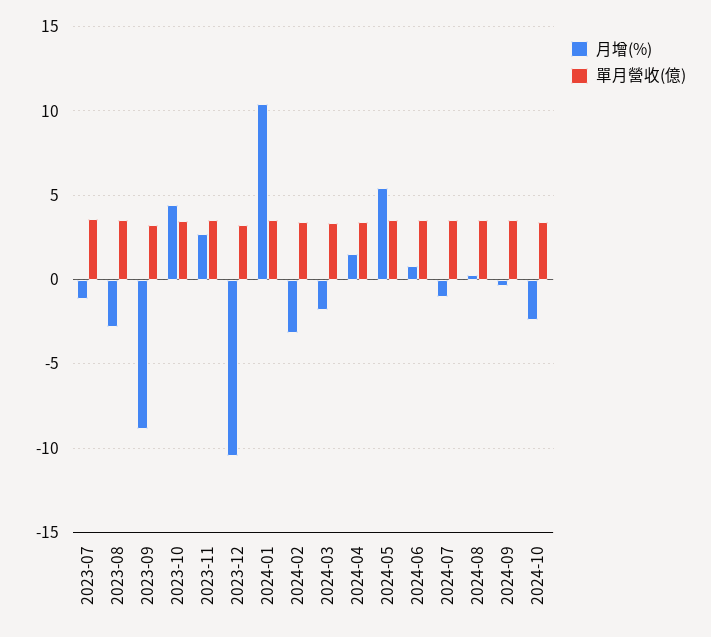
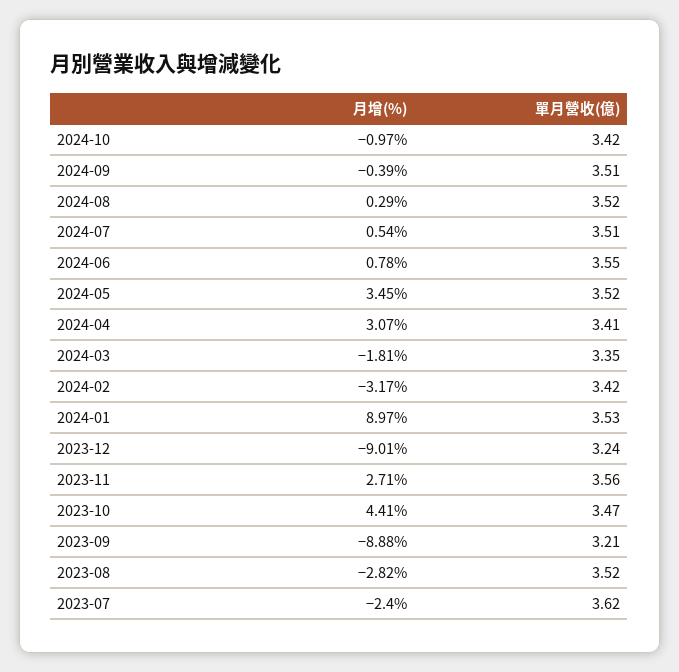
  {
    "月增(%)": {
-     "2023-07": -1,
+     "2023-07": -2.4,
      "2023-08": -2.82,
      "2023-09": -8.88,
      "2023-10": 4.41,
      "2023-11": 2.71,
-     "2023-12": -10.5,
+     "2023-12": -9.01,
-     "2024-01": 10.5,
+     "2024-01": 8.97,
      "2024-02": -3.17,
      "2024-03": -1.81,
-     "2024-04": 1.5,
+     "2024-04": 3.07,
-     "2024-05": 5.5,
+     "2024-05": 3.45,
      "2024-06": 0.78,
-     "2024-07": -1,
+     "2024-07": 0.54,
      "2024-08": 0.29,
      "2024-09": -0.39,
-     "2024-10": -2.5
+     "2024-10": -0.97
    },
    "單月營收(億)": {
      "2023-07": 3.62,
      "2023-08": 3.52,
      "2023-09": 3.21,
      "2023-10": 3.47,
      "2023-11": 3.56,
      "2023-12": 3.24,
      "2024-01": 3.53,
      "2024-02": 3.42,
      "2024-03": 3.35,
      "2024-04": 3.41,
      "2024-05": 3.52,
      "2024-06": 3.55,
      "2024-07": 3.51,
      "2024-08": 3.52,
      "2024-09": 3.51,
      "2024-10": 3.42
    }
  }

